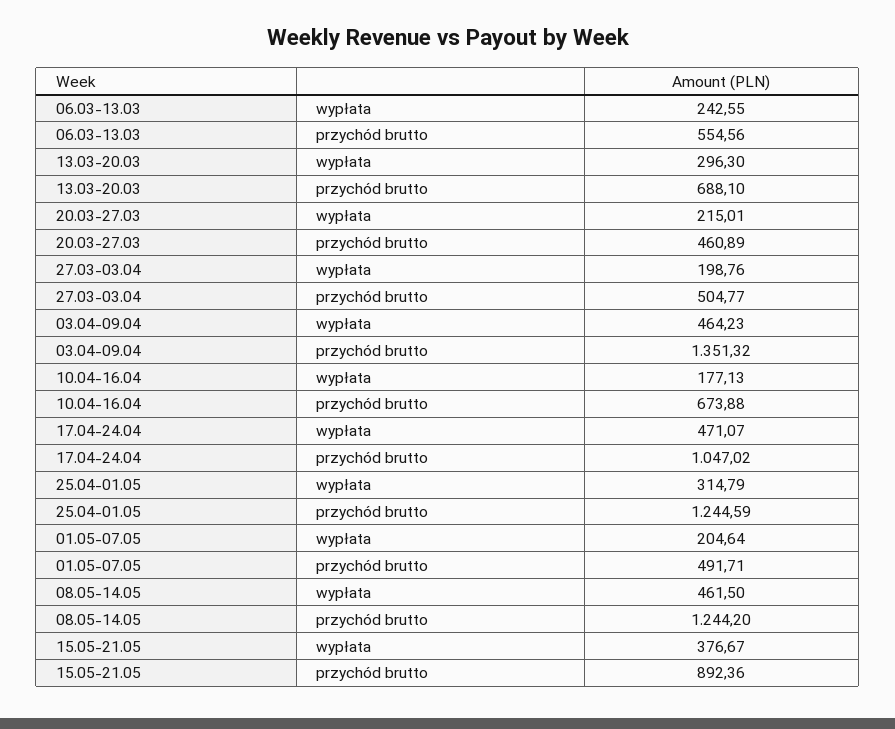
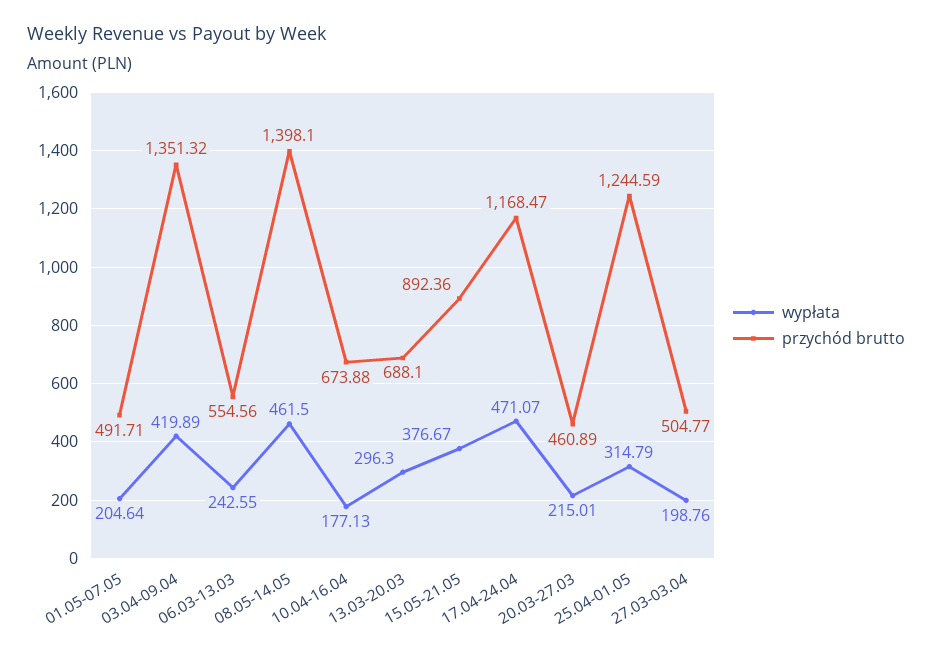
  {
    "wypłata": {
      "06.03-13.03": 242.55,
      "13.03-20.03": 296.3,
      "20.03-27.03": 215.01,
      "27.03-03.04": 198.76,
-     "03.04-09.04": 464.23,
+     "03.04-09.04": 419.89,
      "10.04-16.04": 177.13,
      "17.04-24.04": 471.07,
      "25.04-01.05": 314.79,
      "01.05-07.05": 204.64,
      "08.05-14.05": 461.5,
      "15.05-21.05": 376.67
    },
    "przychód brutto": {
      "06.03-13.03": 554.56,
      "13.03-20.03": 688.1,
      "20.03-27.03": 460.89,
      "27.03-03.04": 504.77,
      "03.04-09.04": 1351.32,
      "10.04-16.04": 673.88,
-     "17.04-24.04": 1047.02,
+     "17.04-24.04": 1168.47,
      "25.04-01.05": 1244.59,
      "01.05-07.05": 491.71,
-     "08.05-14.05": 1244.2,
+     "08.05-14.05": 1398.1,
      "15.05-21.05": 892.36
    }
  }

